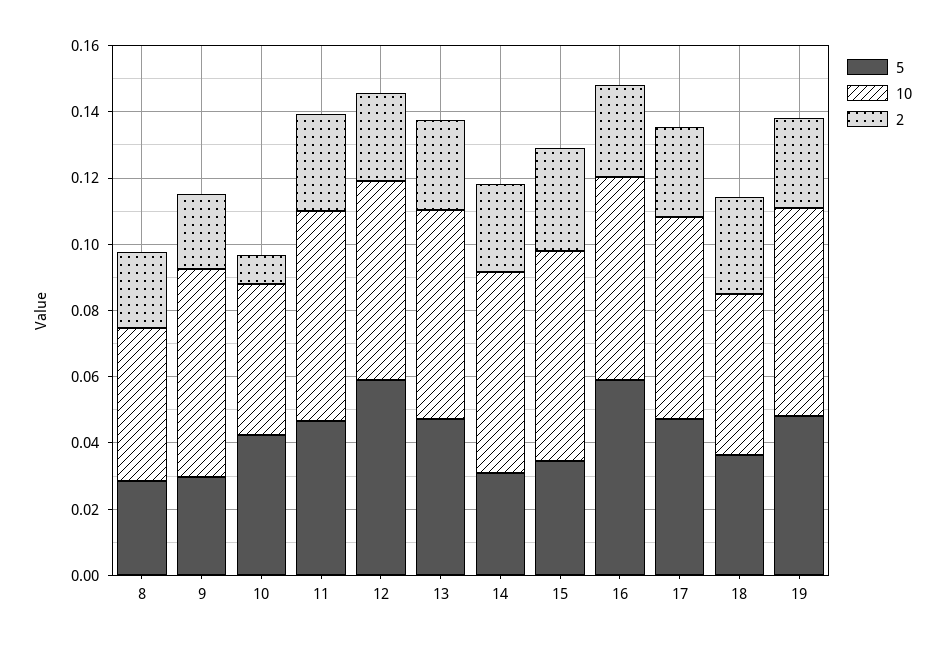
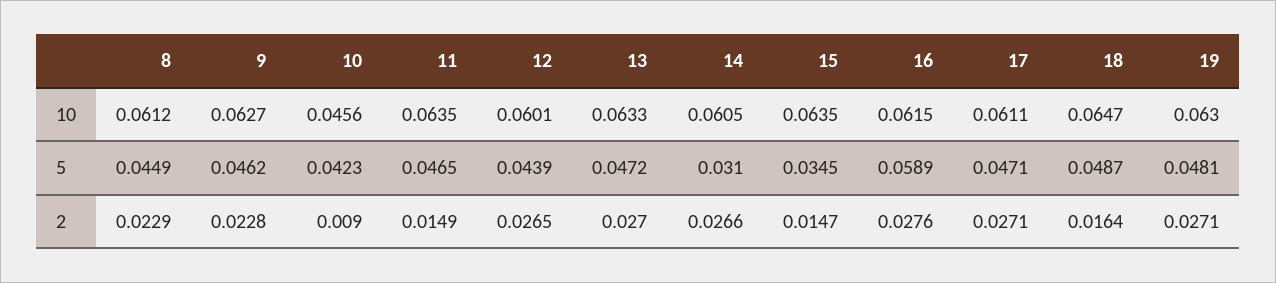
  {
    "5": {
-     "8": 0.03,
+     "8": 0.0449,
-     "9": 0.03,
+     "9": 0.0462,
      "10": 0.0423,
      "11": 0.0465,
-     "12": 0.06,
+     "12": 0.0439,
      "13": 0.0472,
      "14": 0.031,
      "15": 0.0345,
      "16": 0.0589,
      "17": 0.0471,
-     "18": 0.035,
+     "18": 0.0487,
      "19": 0.0481
    },
    "10": {
-     "8": 0.045,
+     "8": 0.0612,
      "9": 0.0627,
      "10": 0.0456,
      "11": 0.0635,
      "12": 0.0601,
      "13": 0.0633,
      "14": 0.0605,
      "15": 0.0635,
      "16": 0.0615,
      "17": 0.0611,
-     "18": 0.05,
+     "18": 0.0647,
      "19": 0.063
    },
    "2": {
      "8": 0.0229,
      "9": 0.0228,
      "10": 0.009,
-     "11": 0.03,
+     "11": 0.0149,
      "12": 0.0265,
      "13": 0.027,
      "14": 0.0266,
-     "15": 0.03,
+     "15": 0.0147,
      "16": 0.0276,
      "17": 0.0271,
-     "18": 0.03,
+     "18": 0.0164,
      "19": 0.0271
    }
  }

